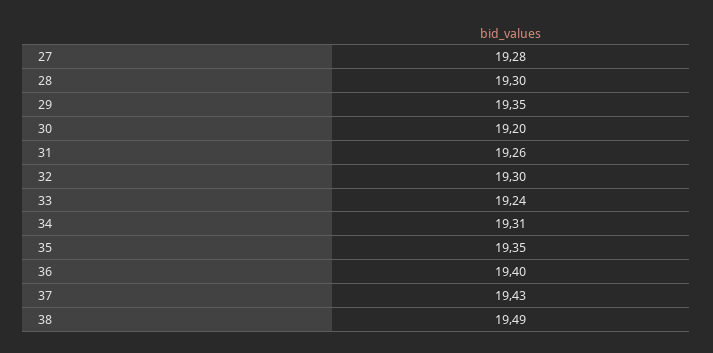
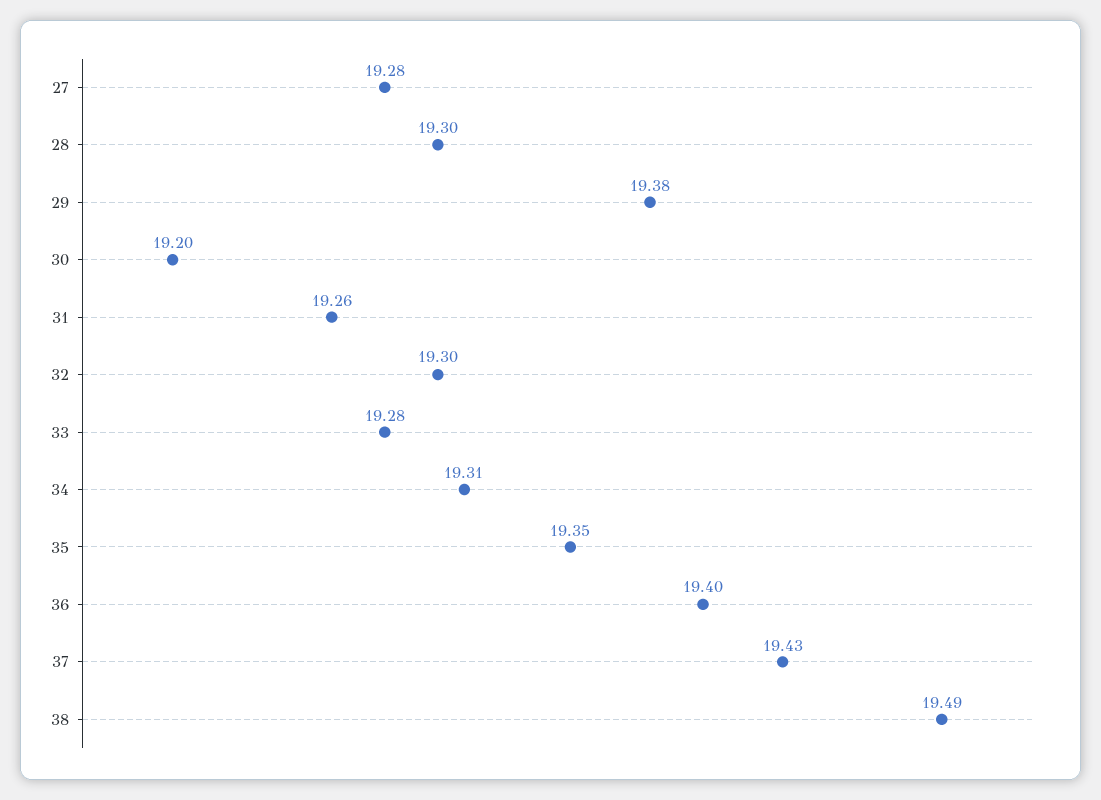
  {
    "27": 19.28,
    "28": 19.3,
-   "29": 19.35,
+   "29": 19.38,
    "30": 19.2,
    "31": 19.26,
    "32": 19.3,
-   "33": 19.24,
+   "33": 19.28,
    "34": 19.31,
    "35": 19.35,
    "36": 19.4,
    "37": 19.43,
    "38": 19.49
  }

